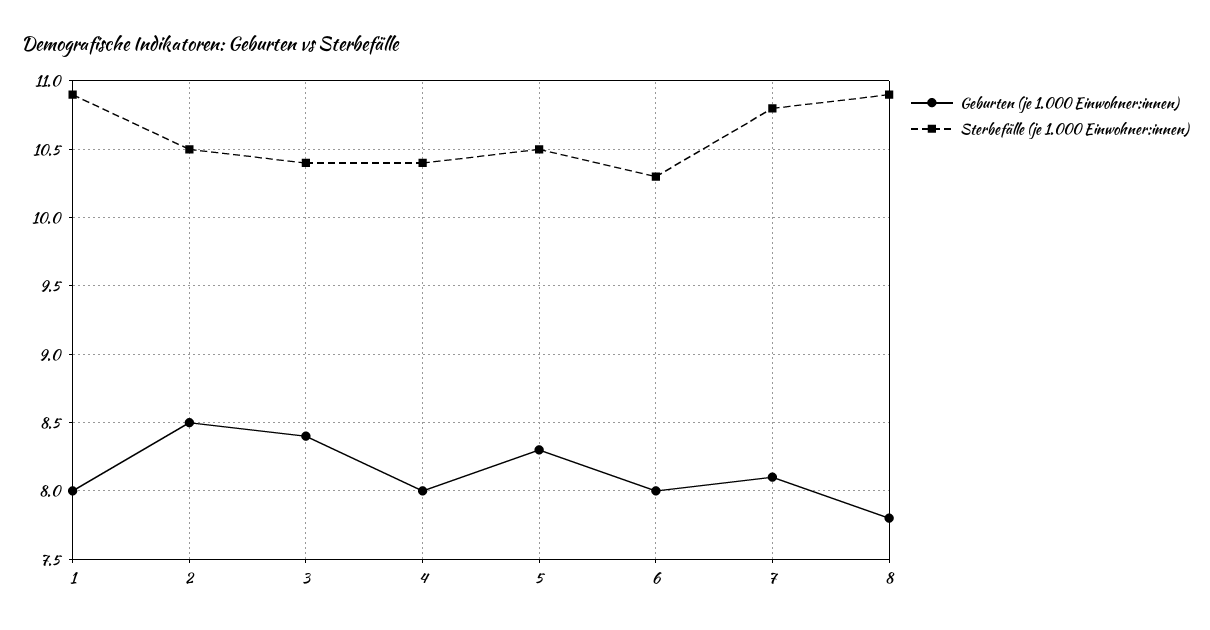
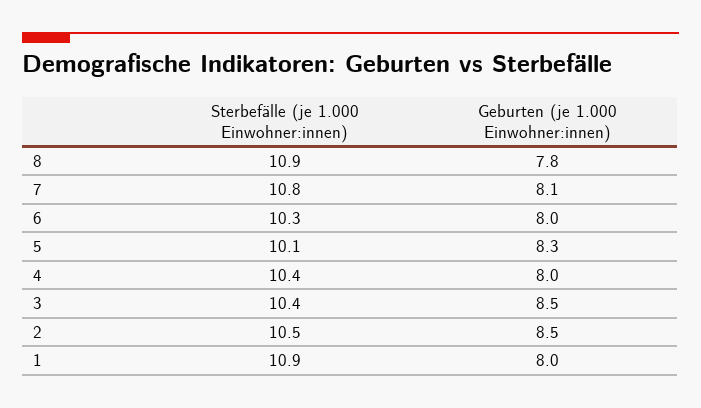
  {
    "Geburten (je 1.000 Einwohner:innen)": {
      "1": 8,
      "2": 8.5,
-     "3": 8.4,
+     "3": 8.5,
      "4": 8,
      "5": 8.3,
      "6": 8,
      "7": 8.1,
      "8": 7.8
    },
    "Sterbefälle (je 1.000 Einwohner:innen)": {
      "1": 10.9,
      "2": 10.5,
      "3": 10.4,
      "4": 10.4,
-     "5": 10.5,
+     "5": 10.1,
      "6": 10.3,
      "7": 10.8,
      "8": 10.9
    }
  }

